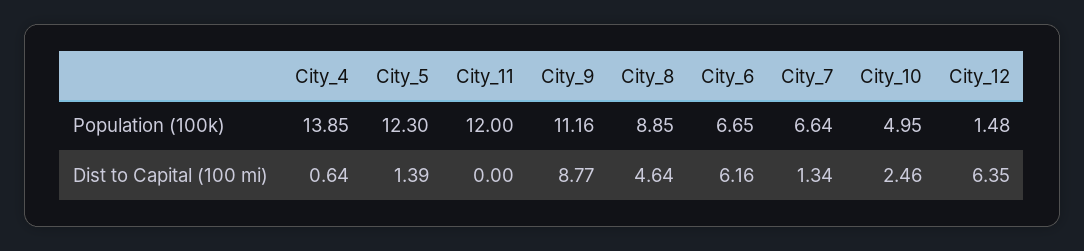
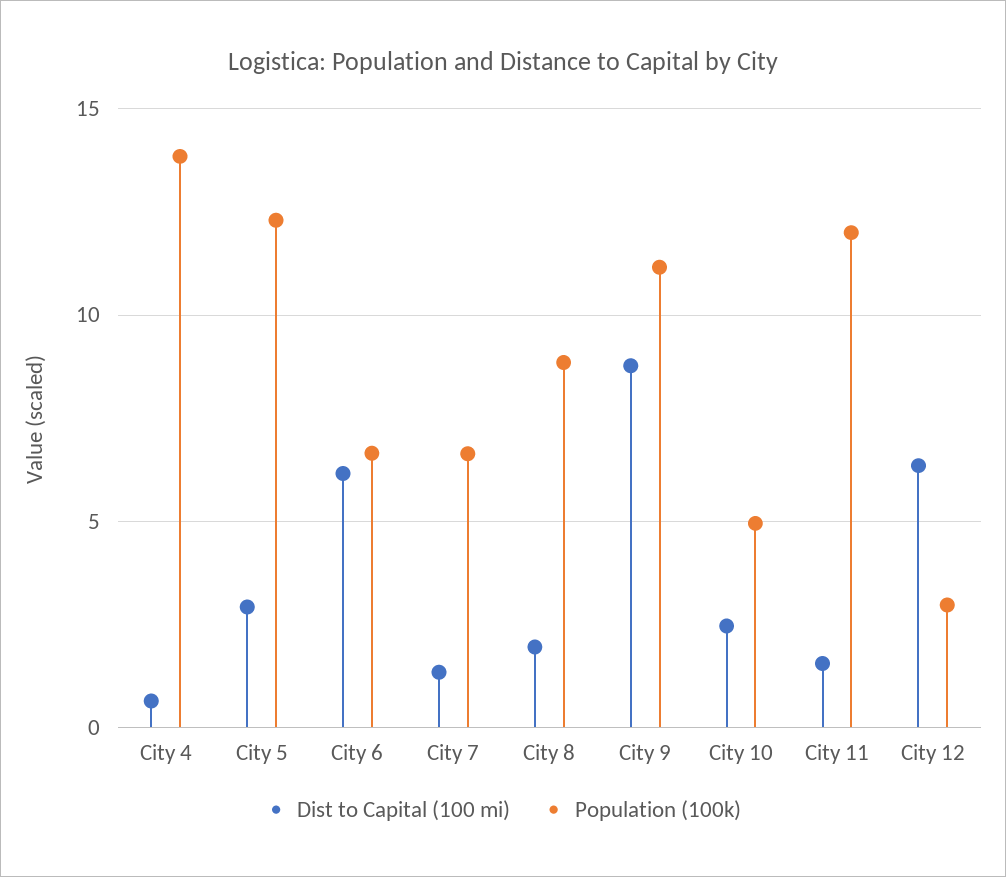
  {
    "Population (100k)": {
      "City_4": 13.85,
      "City_5": 12.3,
      "City_11": 12,
      "City_9": 11.16,
      "City_8": 8.85,
      "City_6": 6.65,
      "City_7": 6.64,
      "City_10": 4.95,
-     "City_12": 1.48
+     "City_12": 3
    },
    "Dist to Capital (100 mi)": {
      "City_4": 0.64,
-     "City_5": 1.39,
+     "City_5": 3,
-     "City_11": 0,
+     "City_11": 1.5,
      "City_9": 8.77,
-     "City_8": 4.64,
+     "City_8": 2,
      "City_6": 6.16,
      "City_7": 1.34,
      "City_10": 2.46,
      "City_12": 6.35
    }
  }

